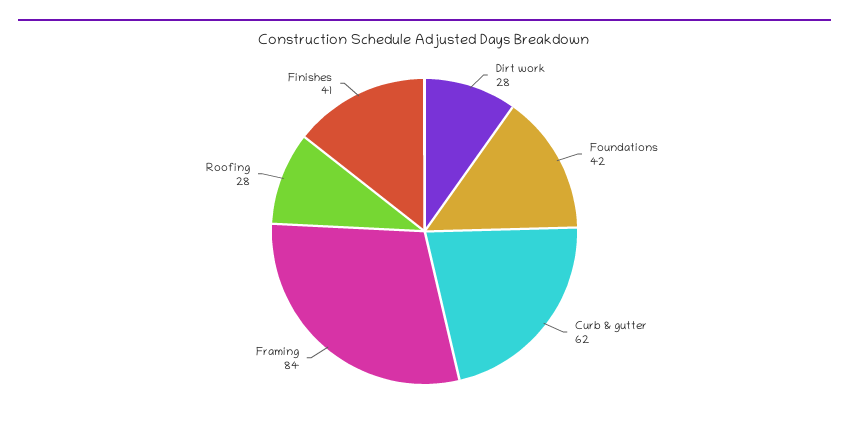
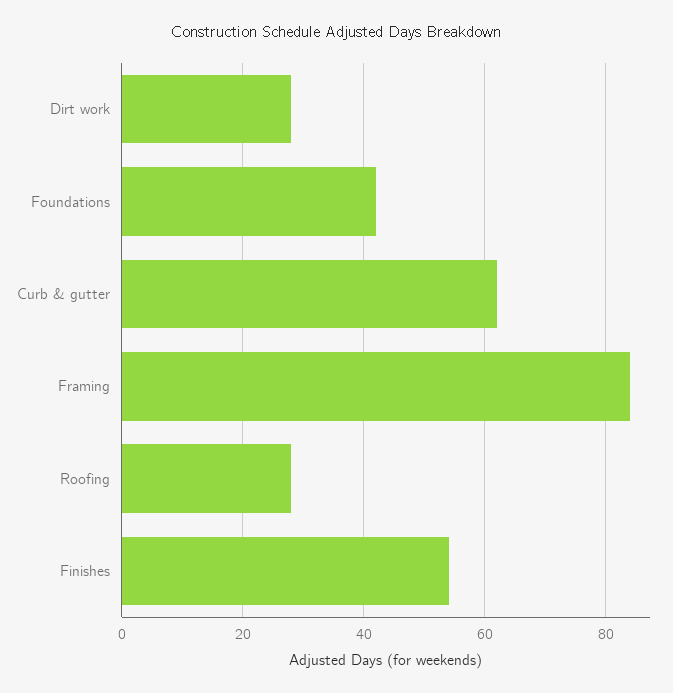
  {
    "Dirt work": 28,
    "Foundations": 42,
    "Curb & gutter": 62,
    "Framing": 84,
    "Roofing": 28,
-   "Finishes": 41
+   "Finishes": 55
  }

